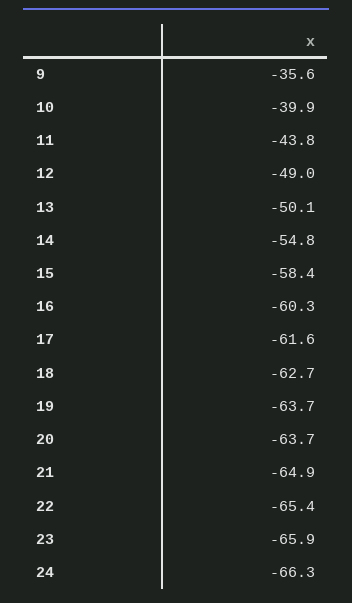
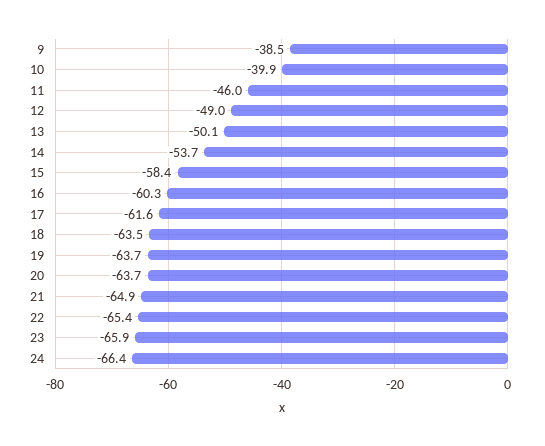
  {
-   "9": -35.6,
+   "9": -38.5,
    "10": -39.9,
-   "11": -43.8,
+   "11": -46,
    "12": -49,
    "13": -50.1,
-   "14": -54.8,
+   "14": -53.7,
    "15": -58.4,
    "16": -60.3,
    "17": -61.6,
-   "18": -62.7,
+   "18": -63.5,
    "19": -63.7,
    "20": -63.7,
    "21": -64.9,
    "22": -65.4,
    "23": -65.9,
-   "24": -66.3
+   "24": -66.4
  }

